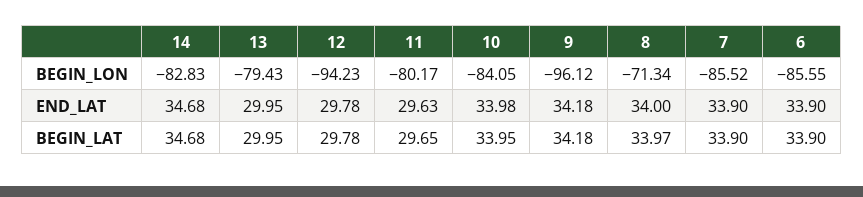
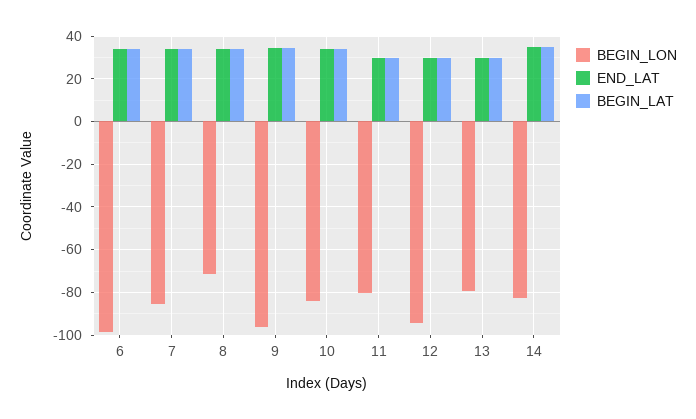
  {
    "BEGIN_LON": {
      "14": -82.83,
      "13": -79.43,
      "12": -94.23,
      "11": -80.17,
      "10": -84.05,
      "9": -96.12,
      "8": -71.34,
      "7": -85.52,
-     "6": -85.55
+     "6": -100
    },
    "END_LAT": {
      "14": 34.68,
      "13": 29.95,
      "12": 29.78,
      "11": 29.63,
      "10": 33.98,
      "9": 34.18,
      "8": 34,
      "7": 33.9,
      "6": 33.9
    },
    "BEGIN_LAT": {
      "14": 34.68,
      "13": 29.95,
      "12": 29.78,
      "11": 29.65,
      "10": 33.95,
      "9": 34.18,
      "8": 33.97,
      "7": 33.9,
      "6": 33.9
    }
  }

